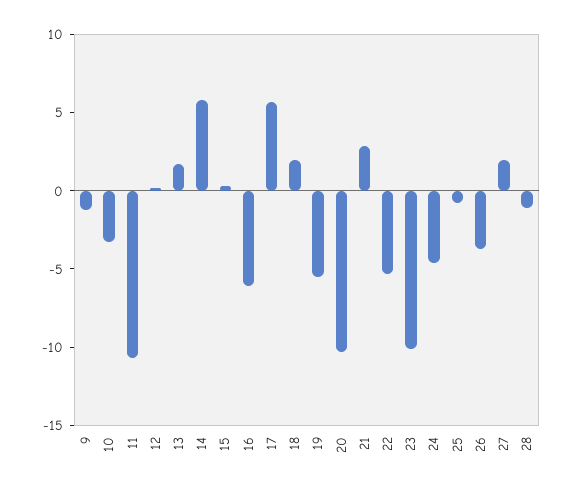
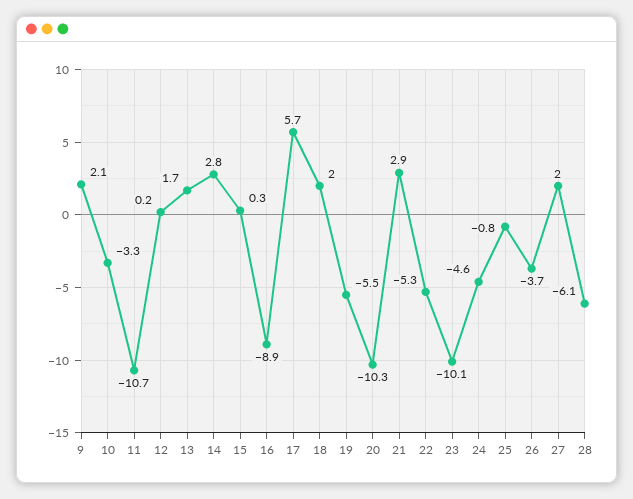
  {
-   "9": -1,
+   "9": 2.1,
    "10": -3.3,
    "11": -10.7,
    "12": 0.2,
    "13": 1.7,
-   "14": 6,
+   "14": 2.8,
    "15": 0.3,
-   "16": -6,
+   "16": -8.9,
    "17": 5.7,
    "18": 2,
    "19": -5.5,
    "20": -10.3,
    "21": 2.9,
    "22": -5.3,
    "23": -10.1,
    "24": -4.6,
    "25": -0.8,
    "26": -3.7,
    "27": 2,
-   "28": -1
+   "28": -6.1
  }

